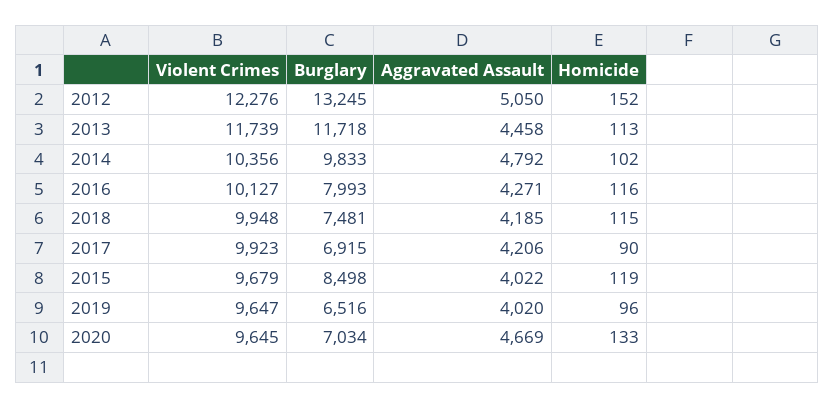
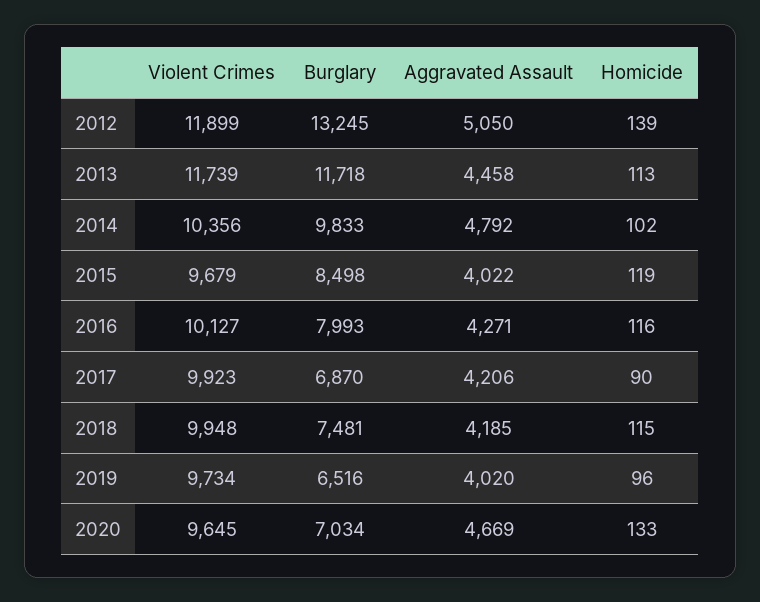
  {
    "Violent Crimes": {
-     "2012": 12276,
+     "2012": 11899,
      "2013": 11739,
      "2014": 10356,
      "2016": 10127,
      "2018": 9948,
      "2017": 9923,
      "2015": 9679,
-     "2019": 9647,
+     "2019": 9734,
      "2020": 9645
    },
    "Burglary": {
      "2012": 13245,
      "2013": 11718,
      "2014": 9833,
      "2016": 7993,
      "2018": 7481,
-     "2017": 6915,
+     "2017": 6870,
      "2015": 8498,
      "2019": 6516,
      "2020": 7034
    },
    "Aggravated Assault": {
      "2012": 5050,
      "2013": 4458,
      "2014": 4792,
      "2016": 4271,
      "2018": 4185,
      "2017": 4206,
      "2015": 4022,
      "2019": 4020,
      "2020": 4669
    },
    "Homicide": {
-     "2012": 152,
+     "2012": 139,
      "2013": 113,
      "2014": 102,
      "2016": 116,
      "2018": 115,
      "2017": 90,
      "2015": 119,
      "2019": 96,
      "2020": 133
    }
  }

